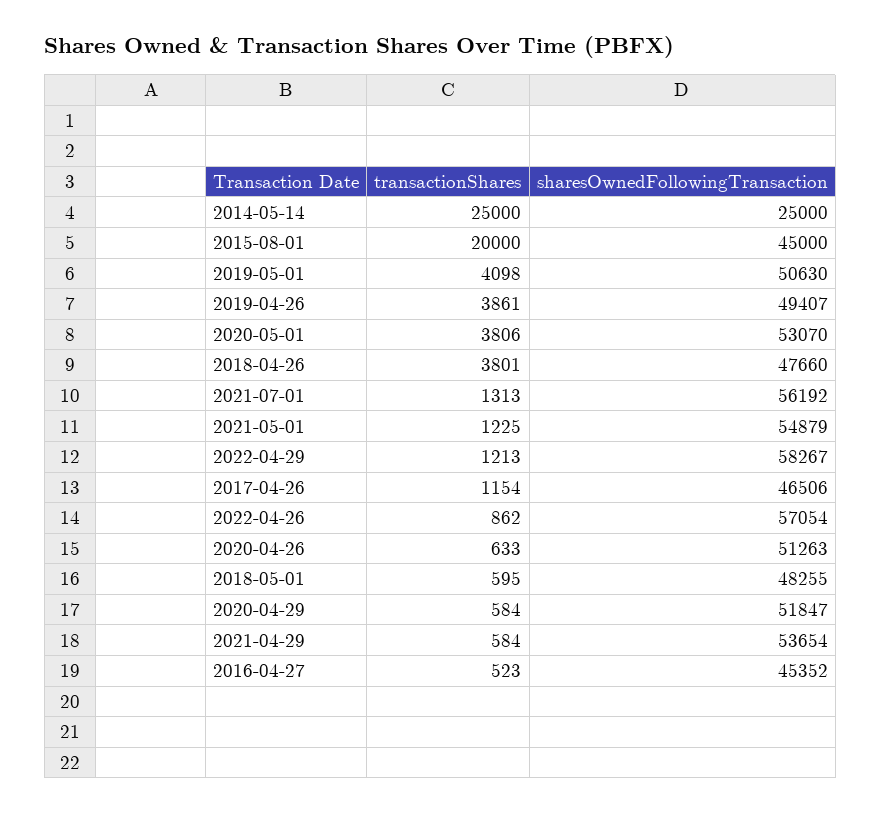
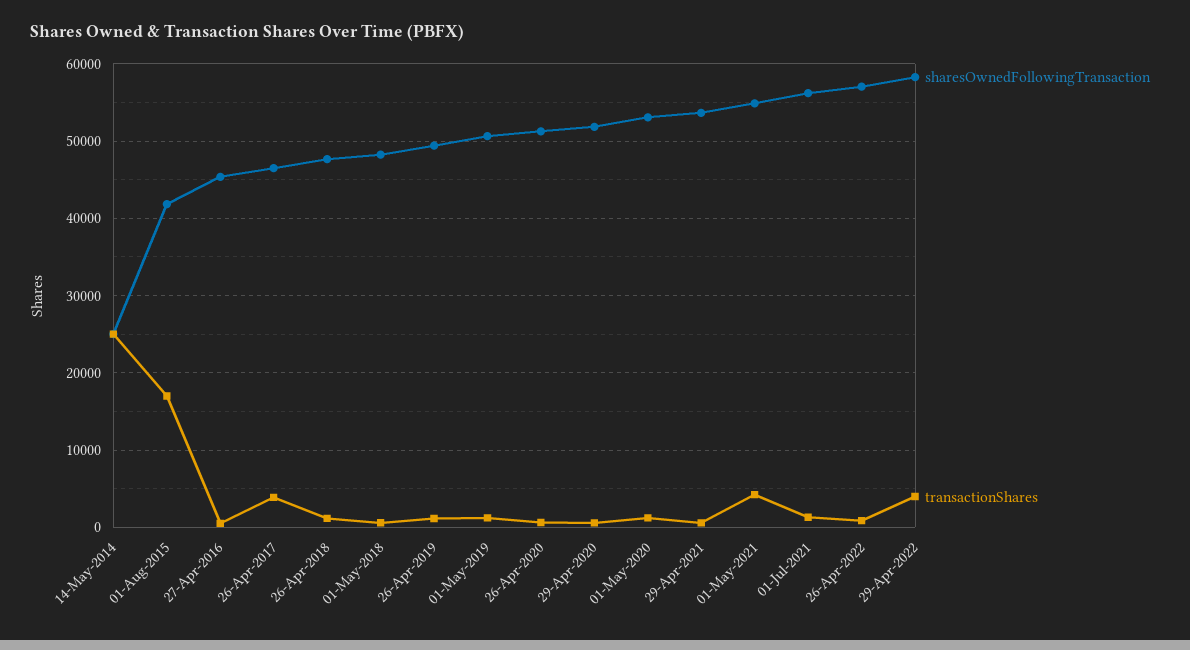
  {
    "transactionShares": {
      "2014-05-14": 25000,
-     "2015-08-01": 20000,
+     "2015-08-01": 17000,
-     "2019-05-01": 4098,
+     "2019-05-01": 1000,
-     "2019-04-26": 3861,
+     "2019-04-26": 1000,
-     "2020-05-01": 3806,
+     "2020-05-01": 1000,
-     "2018-04-26": 3801,
+     "2018-04-26": 1000,
      "2021-07-01": 1313,
-     "2021-05-01": 1225,
+     "2021-05-01": 4000,
-     "2022-04-29": 1213,
+     "2022-04-29": 4000,
-     "2017-04-26": 1154,
+     "2017-04-26": 4000,
      "2022-04-26": 862,
      "2020-04-26": 633,
      "2018-05-01": 595,
      "2020-04-29": 584,
      "2021-04-29": 584,
      "2016-04-27": 523
    },
    "sharesOwnedFollowingTransaction": {
      "2014-05-14": 25000,
-     "2015-08-01": 45000,
+     "2015-08-01": 42000,
      "2019-05-01": 50630,
      "2019-04-26": 49407,
      "2020-05-01": 53070,
      "2018-04-26": 47660,
      "2021-07-01": 56192,
      "2021-05-01": 54879,
      "2022-04-29": 58267,
      "2017-04-26": 46506,
      "2022-04-26": 57054,
      "2020-04-26": 51263,
      "2018-05-01": 48255,
      "2020-04-29": 51847,
      "2021-04-29": 53654,
      "2016-04-27": 45352
    }
  }

